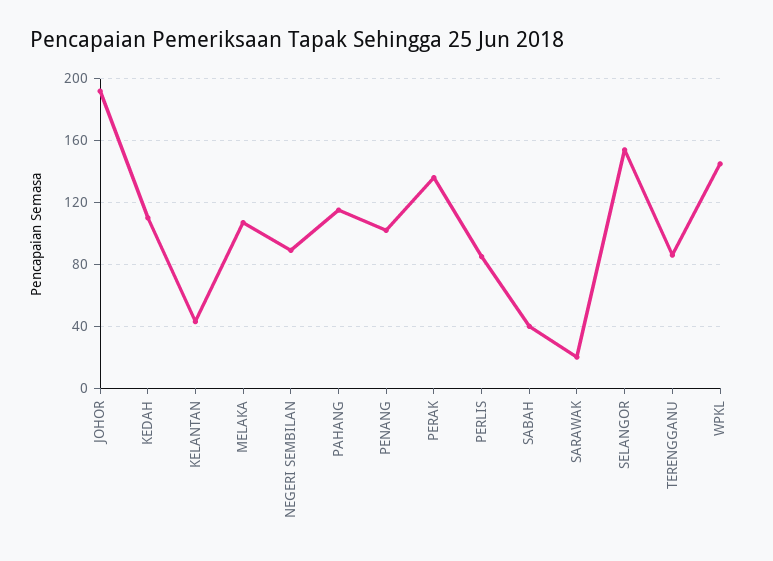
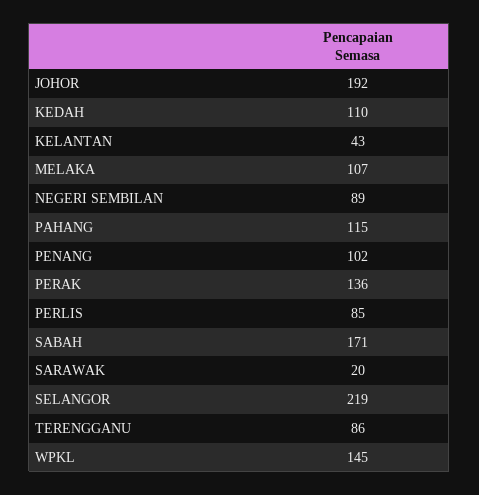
  {
    "JOHOR": 192,
    "KEDAH": 110,
    "KELANTAN": 43,
    "MELAKA": 107,
    "NEGERI SEMBILAN": 89,
    "PAHANG": 115,
    "PENANG": 102,
    "PERAK": 136,
    "PERLIS": 85,
-   "SABAH": 40,
+   "SABAH": 171,
    "SARAWAK": 20,
-   "SELANGOR": 155,
+   "SELANGOR": 219,
    "TERENGGANU": 86,
    "WPKL": 145
  }

